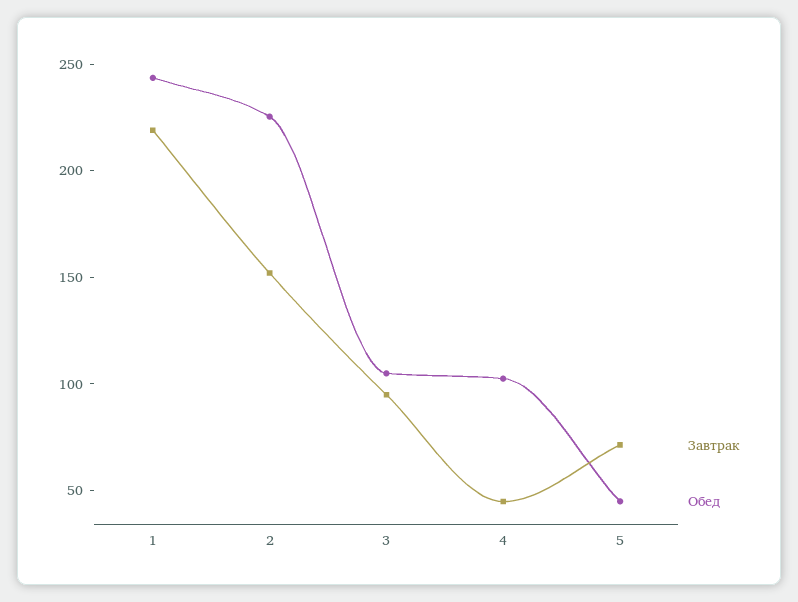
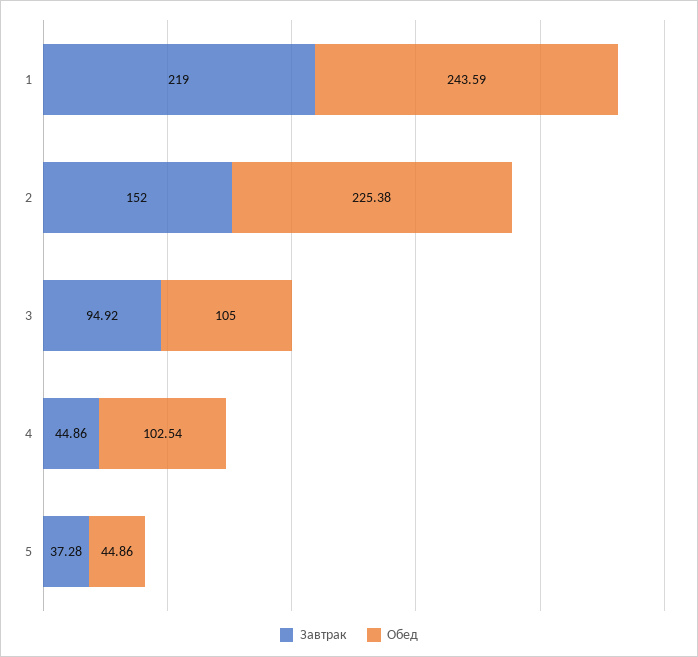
  {
    "Завтрак": {
      "1": 219,
      "2": 152,
      "3": 94.92,
      "4": 44.86,
-     "5": 70
+     "5": 37.28
    },
    "Обед": {
      "1": 243.59,
      "2": 225.38,
      "3": 105,
      "4": 102.54,
      "5": 44.86
    }
  }

